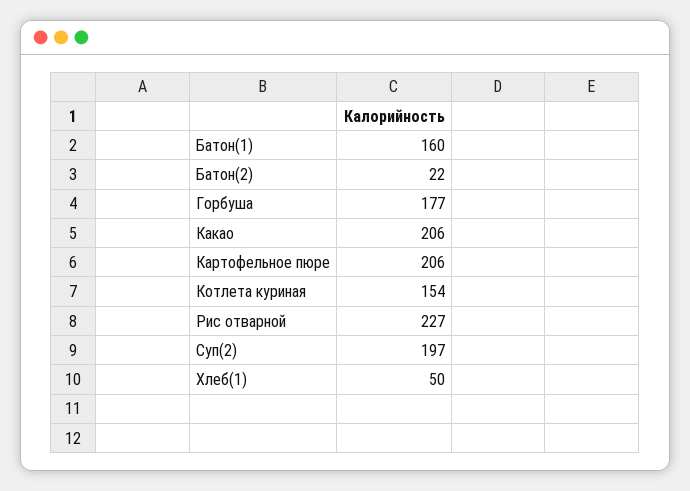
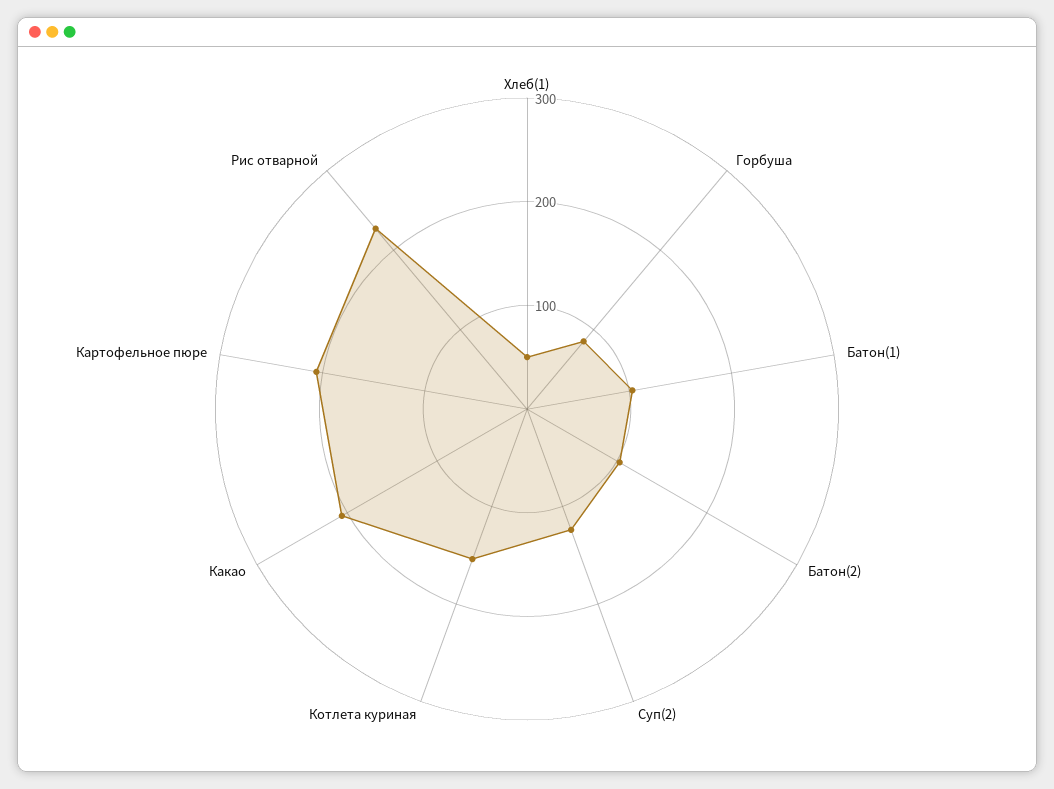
  {
-   "Батон(1)": 160,
+   "Батон(1)": 100,
-   "Батон(2)": 22,
+   "Батон(2)": 100,
-   "Горбуша": 177,
+   "Горбуша": 80,
    "Какао": 206,
    "Картофельное пюре": 206,
    "Котлета куриная": 154,
    "Рис отварной": 227,
-   "Суп(2)": 197,
+   "Суп(2)": 120,
    "Хлеб(1)": 50
  }

